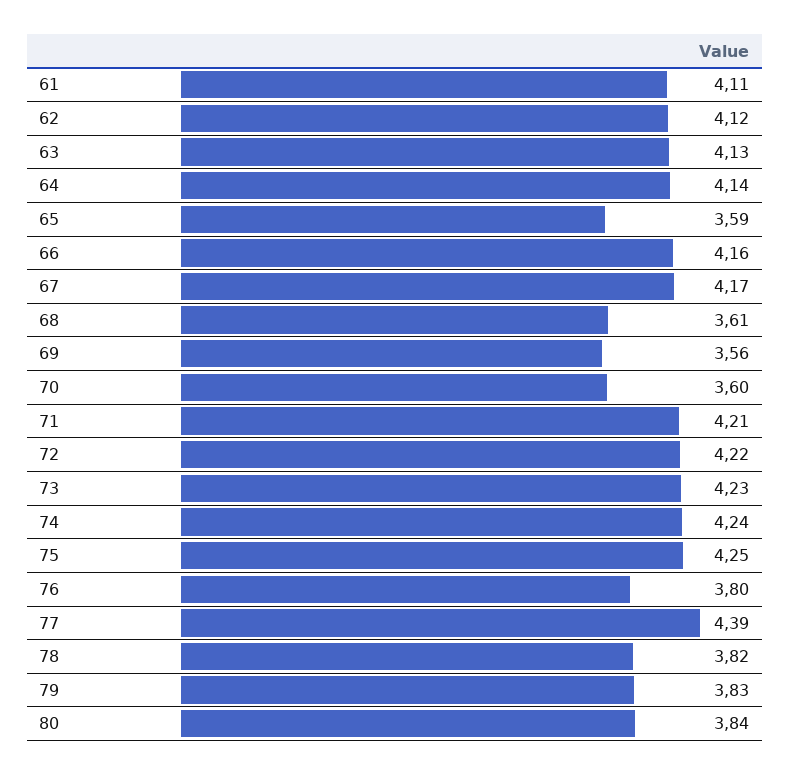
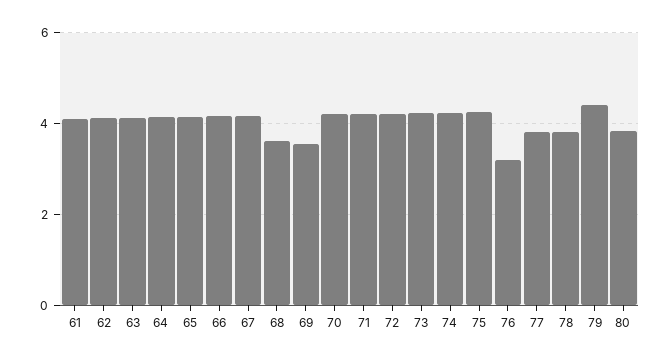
  {
    "61": 4.11,
    "62": 4.12,
    "63": 4.13,
    "64": 4.14,
-   "65": 3.59,
+   "65": 4.2,
    "66": 4.16,
    "67": 4.17,
    "68": 3.61,
    "69": 3.56,
-   "70": 3.6,
+   "70": 4.2,
    "71": 4.21,
    "72": 4.22,
    "73": 4.23,
    "74": 4.24,
    "75": 4.25,
-   "76": 3.8,
+   "76": 3.2,
-   "77": 4.39,
+   "77": 3.8,
    "78": 3.82,
-   "79": 3.83,
+   "79": 4.4,
    "80": 3.84
  }

